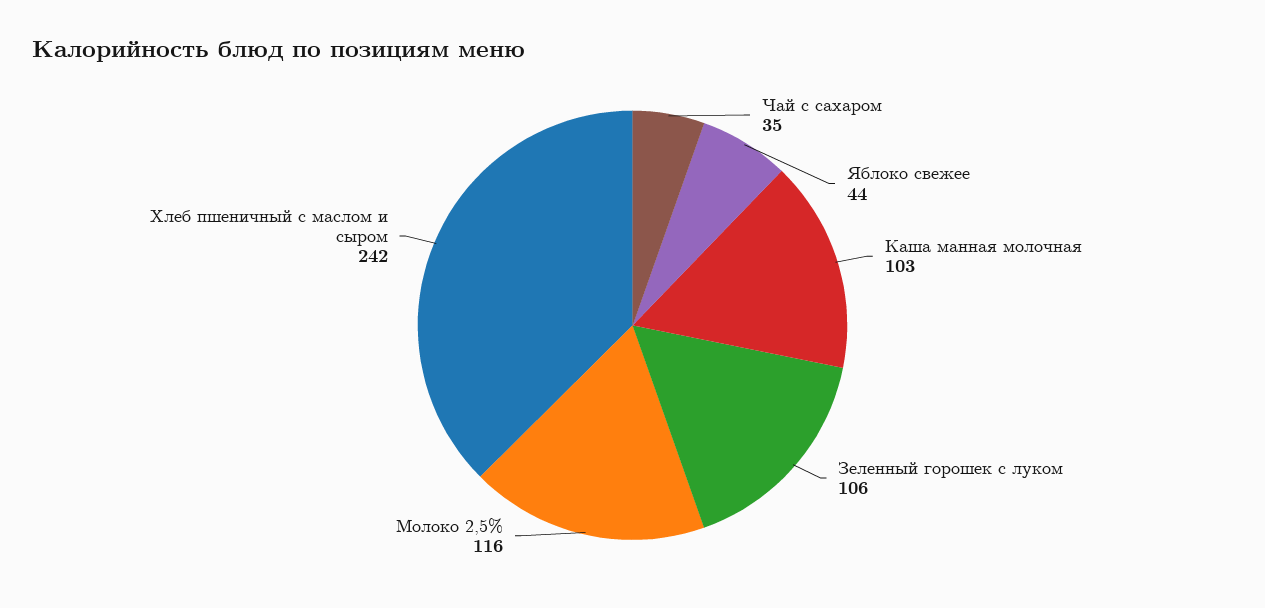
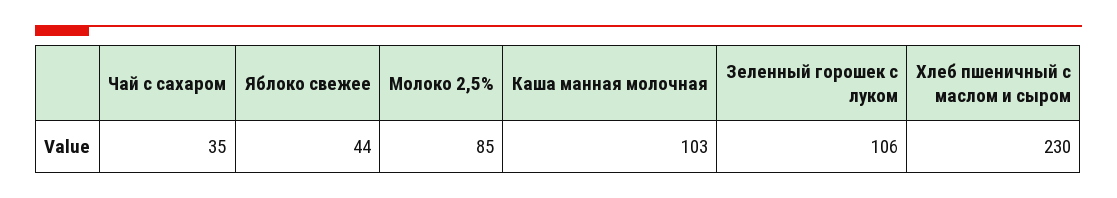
  {
    "Чай с сахаром": 35,
    "Яблоко свежее": 44,
    "Каша манная молочная": 103,
    "Зеленный горошек с луком": 106,
-   "Молоко 2,5%": 116,
+   "Молоко 2,5%": 85,
-   "Хлеб пшеничный с маслом и сыром": 242
+   "Хлеб пшеничный с маслом и сыром": 230
  }

